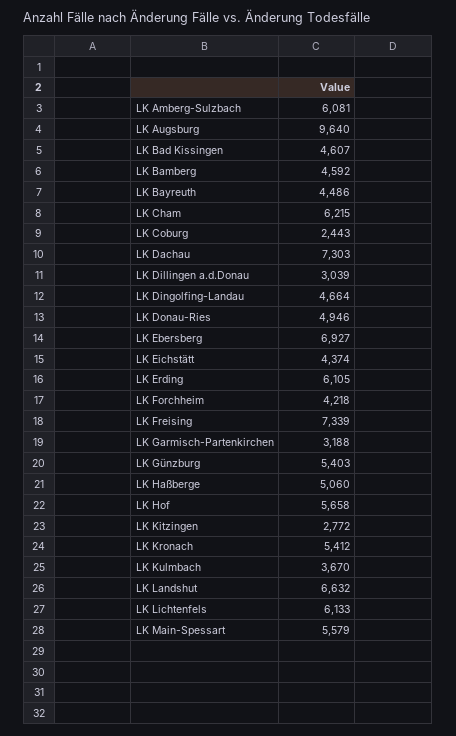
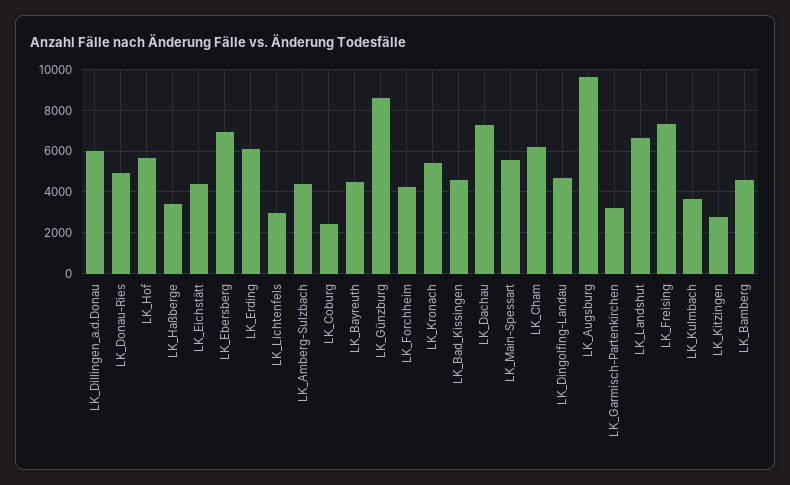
  {
-   "LK Amberg-Sulzbach": 6081,
+   "LK Amberg-Sulzbach": 4500,
    "LK Augsburg": 9640,
    "LK Bad Kissingen": 4607,
    "LK Bamberg": 4592,
    "LK Bayreuth": 4486,
    "LK Cham": 6215,
    "LK Coburg": 2443,
    "LK Dachau": 7303,
-   "LK Dillingen a.d.Donau": 3039,
+   "LK Dillingen a.d.Donau": 6000,
    "LK Dingolfing-Landau": 4664,
    "LK Donau-Ries": 4946,
    "LK Ebersberg": 6927,
    "LK Eichstätt": 4374,
    "LK Erding": 6105,
    "LK Forchheim": 4218,
    "LK Freising": 7339,
    "LK Garmisch-Partenkirchen": 3188,
-   "LK Günzburg": 5403,
+   "LK Günzburg": 8500,
-   "LK Haßberge": 5060,
+   "LK Haßberge": 3500,
    "LK Hof": 5658,
    "LK Kitzingen": 2772,
    "LK Kronach": 5412,
    "LK Kulmbach": 3670,
    "LK Landshut": 6632,
-   "LK Lichtenfels": 6133,
+   "LK Lichtenfels": 3000,
    "LK Main-Spessart": 5579
  }

